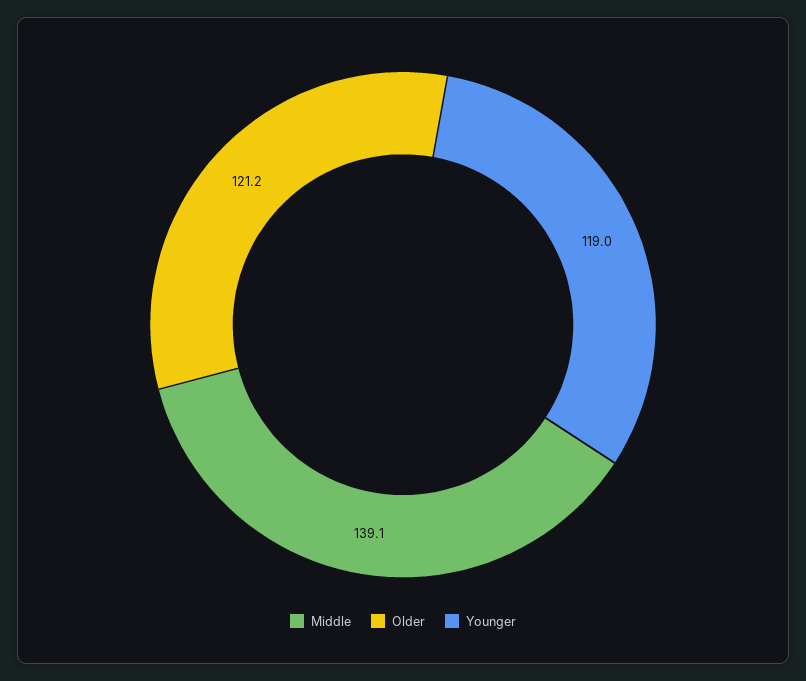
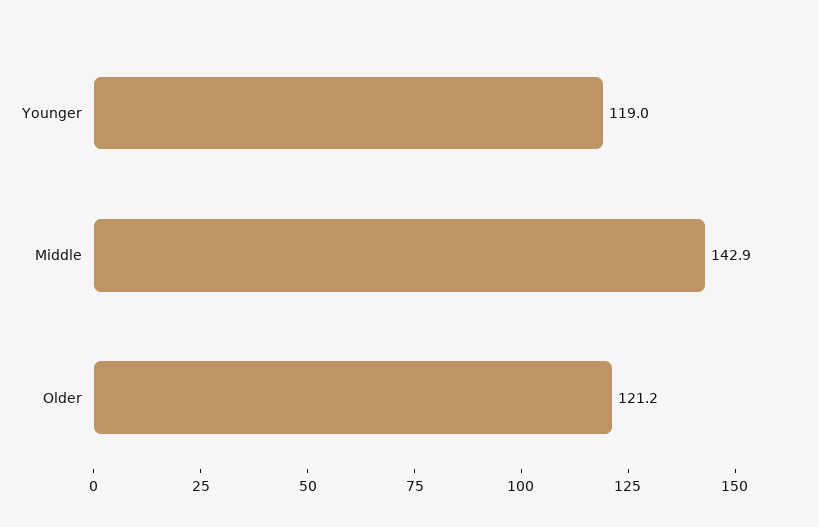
  {
-   "Middle": 139.1,
+   "Middle": 142.9,
    "Older": 121.2,
    "Younger": 119
  }

